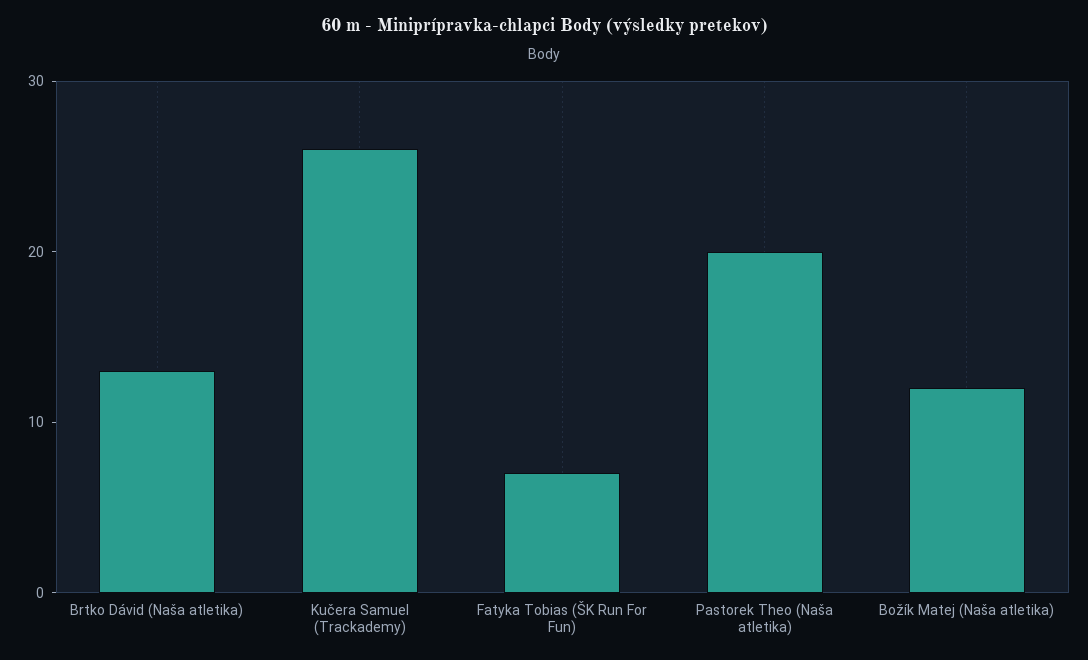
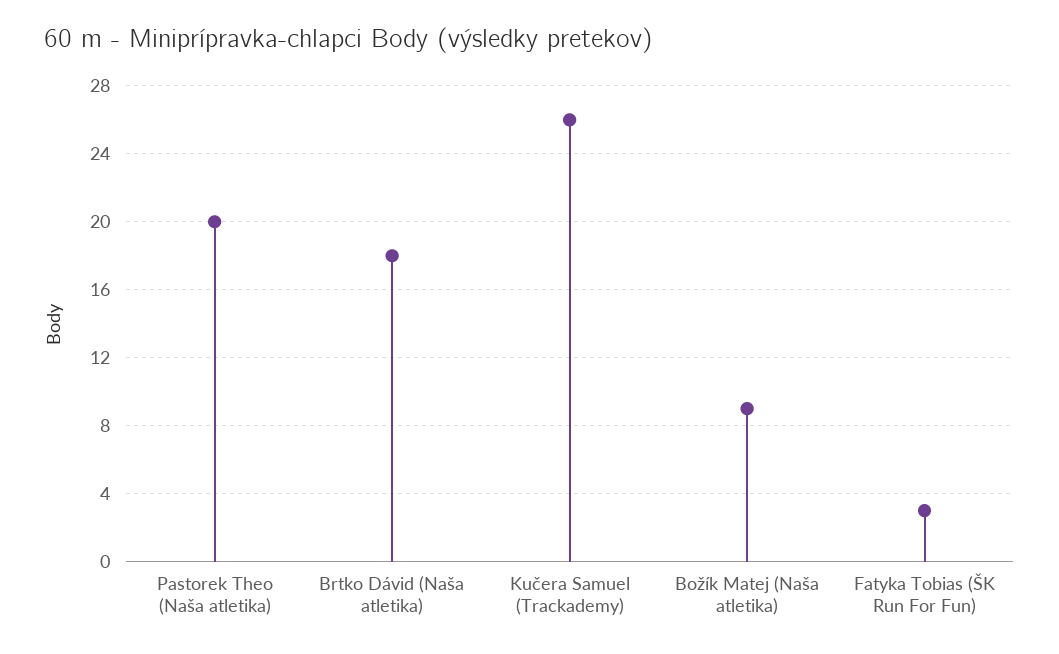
  {
-   "Brtko Dávid (Naša atletika)": 13,
+   "Brtko Dávid (Naša atletika)": 18,
    "Kučera Samuel (Trackademy)": 26,
-   "Fatyka Tobias (ŠK Run For Fun)": 7,
+   "Fatyka Tobias (ŠK Run For Fun)": 3,
    "Pastorek Theo (Naša atletika)": 20,
-   "Božík Matej (Naša atletika)": 12
+   "Božík Matej (Naša atletika)": 9
  }

